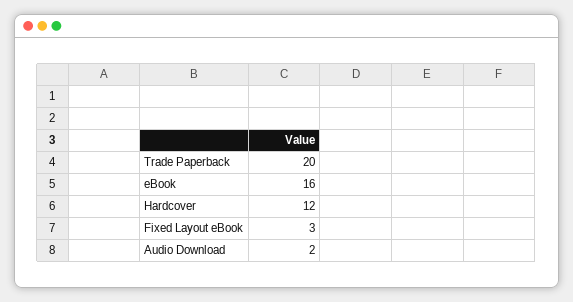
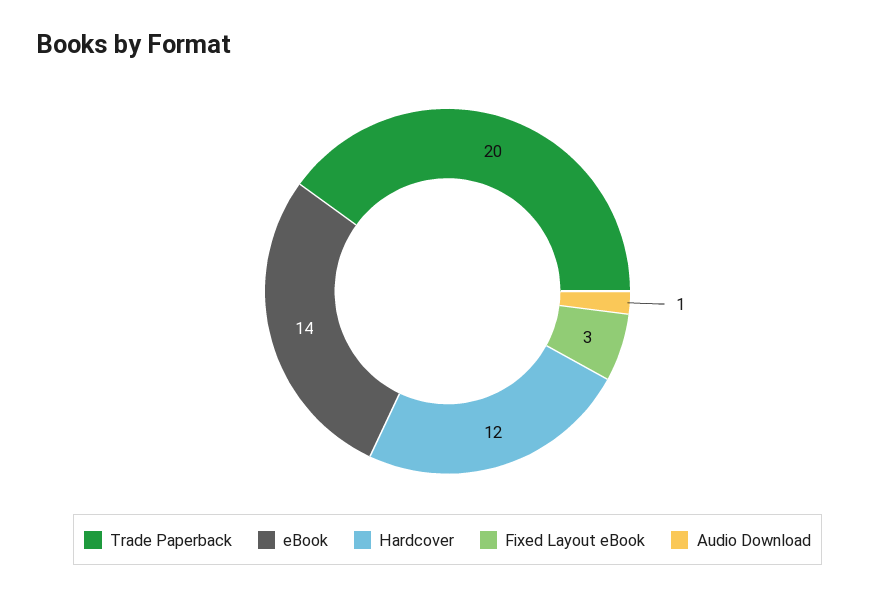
  {
    "Trade Paperback": 20,
-   "eBook": 16,
+   "eBook": 14,
    "Hardcover": 12,
    "Fixed Layout eBook": 3,
-   "Audio Download": 2
+   "Audio Download": 1
  }

